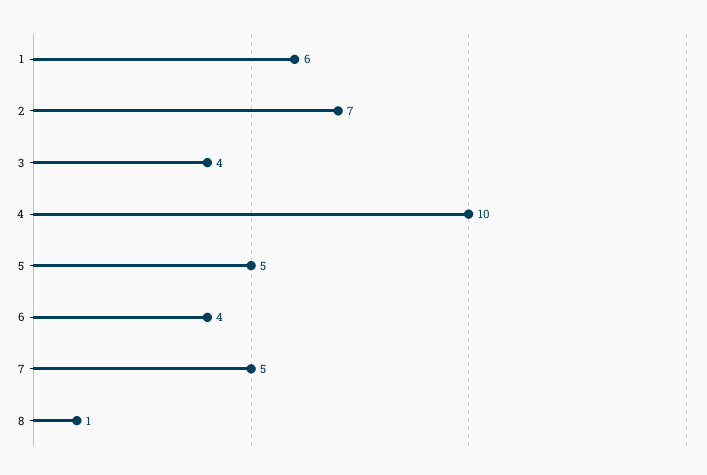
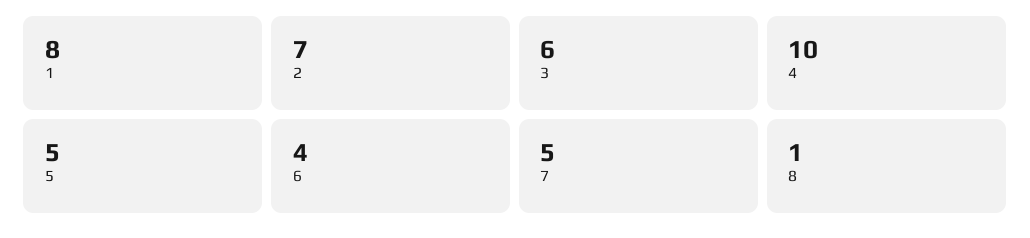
  {
-   "1": 6,
+   "1": 8,
    "2": 7,
-   "3": 4,
+   "3": 6,
    "4": 10,
    "5": 5,
    "6": 4,
    "7": 5,
    "8": 1
  }

